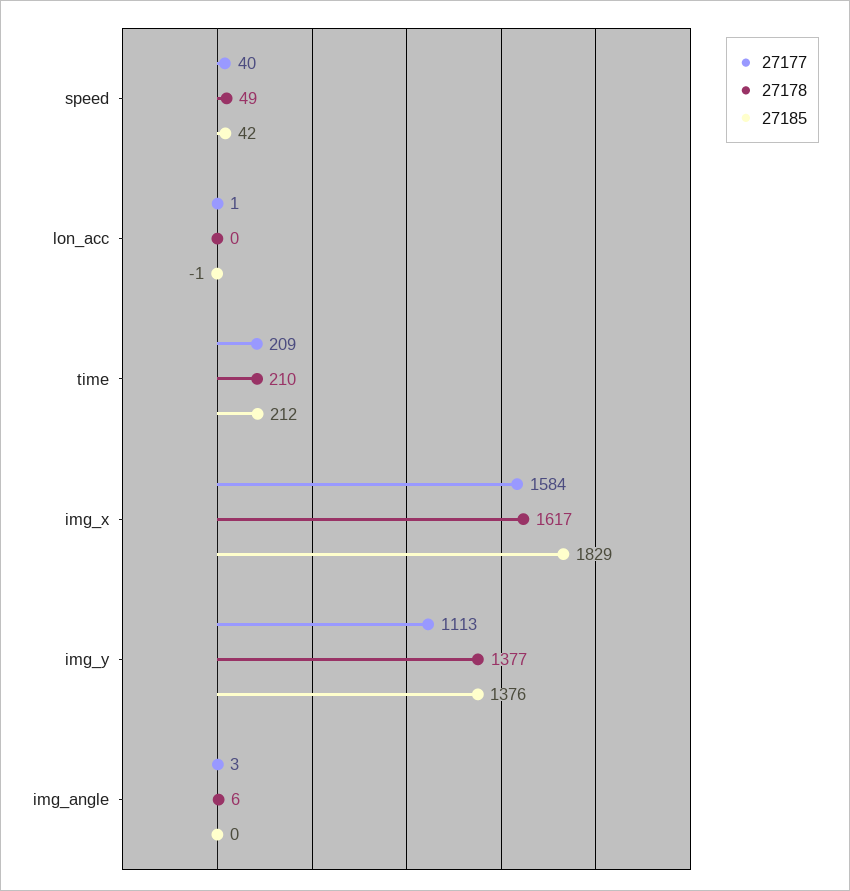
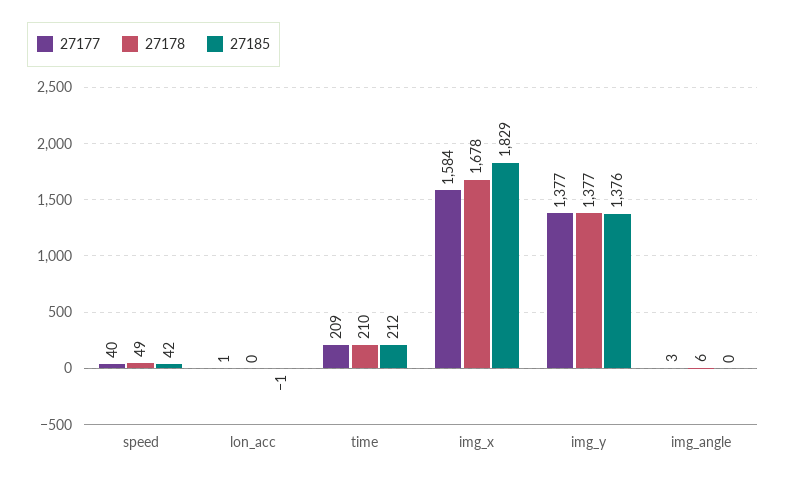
  {
    "27177": {
      "speed": 40,
      "lon_acc": 1,
      "time": 209,
      "img_x": 1584,
-     "img_y": 1113,
+     "img_y": 1377,
      "img_angle": 3
    },
    "27178": {
      "speed": 49,
      "lon_acc": 0,
      "time": 210,
-     "img_x": 1617,
+     "img_x": 1678,
      "img_y": 1377,
      "img_angle": 6
    },
    "27185": {
      "speed": 42,
      "lon_acc": -1,
      "time": 212,
      "img_x": 1829,
      "img_y": 1376,
      "img_angle": 0
    }
  }

